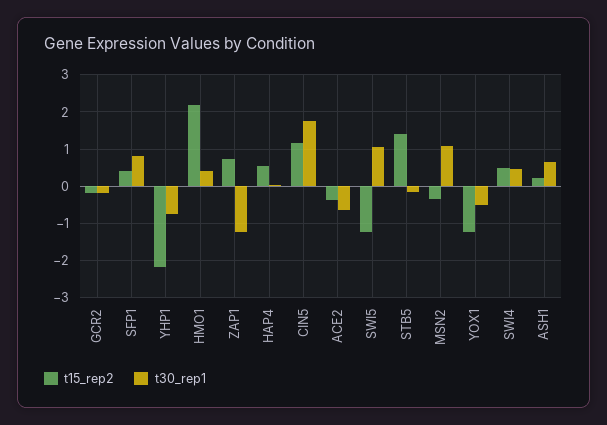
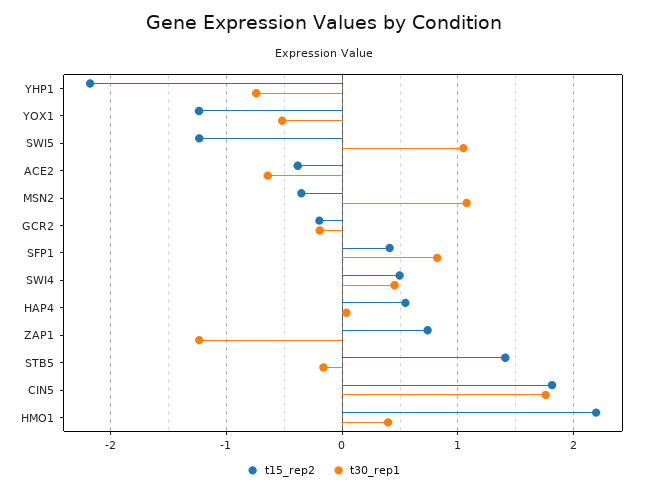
  {
    "t15_rep2": {
      "GCR2": -0.2,
      "SFP1": 0.4,
      "YHP1": -2.2,
      "HMO1": 2.2,
      "ZAP1": 0.7,
      "HAP4": 0.5,
-     "CIN5": 1.2,
+     "CIN5": 1.8,
      "ACE2": -0.4,
      "SWI5": -1.2,
      "STB5": 1.4,
      "MSN2": -0.4,
      "YOX1": -1.2,
-     "SWI4": 0.5,
+     "SWI4": 0.5
-     "ASH1": 0.2
    },
    "t30_rep1": {
      "GCR2": -0.2,
      "SFP1": 0.8,
      "YHP1": -0.7,
      "HMO1": 0.4,
      "ZAP1": -1.2,
      "HAP4": 0,
      "CIN5": 1.8,
      "ACE2": -0.6,
      "SWI5": 1,
      "STB5": -0.2,
      "MSN2": 1.1,
      "YOX1": -0.5,
-     "SWI4": 0.5,
+     "SWI4": 0.5
-     "ASH1": 0.6
    }
  }

